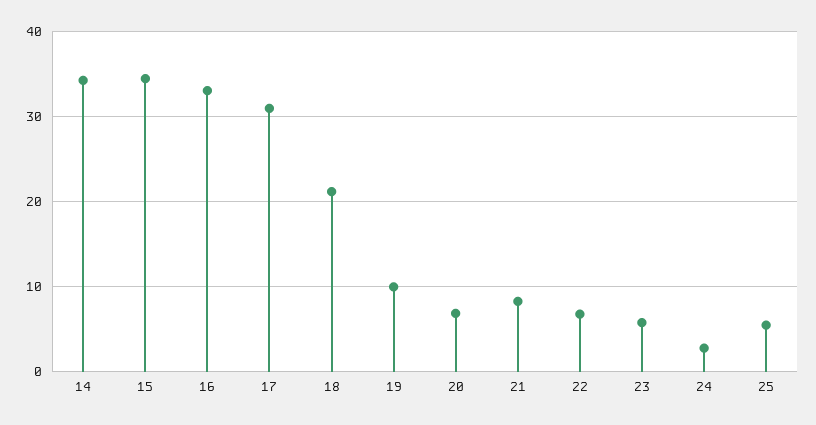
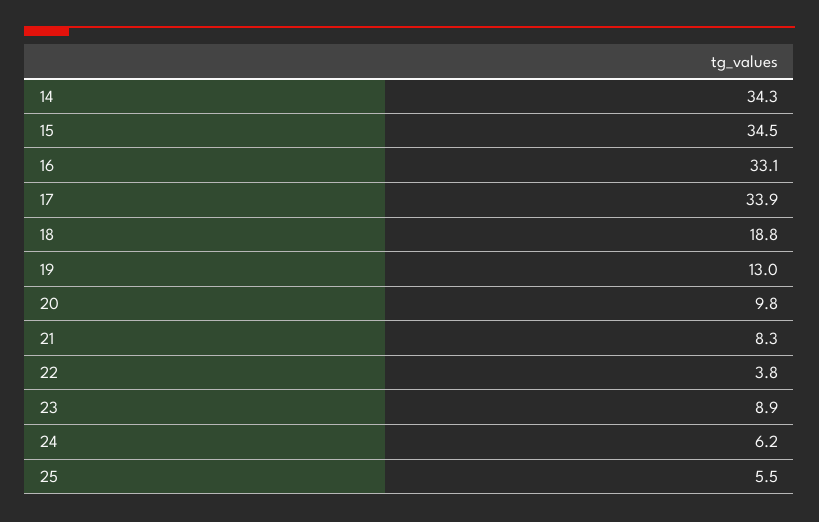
  {
    "14": 34.3,
    "15": 34.5,
    "16": 33.1,
-   "17": 31,
+   "17": 33.9,
-   "18": 21,
+   "18": 18.8,
-   "19": 10,
+   "19": 13,
-   "20": 7,
+   "20": 9.8,
    "21": 8.3,
-   "22": 7,
+   "22": 3.8,
-   "23": 6,
+   "23": 8.9,
-   "24": 3,
+   "24": 6.2,
    "25": 5.5
  }

